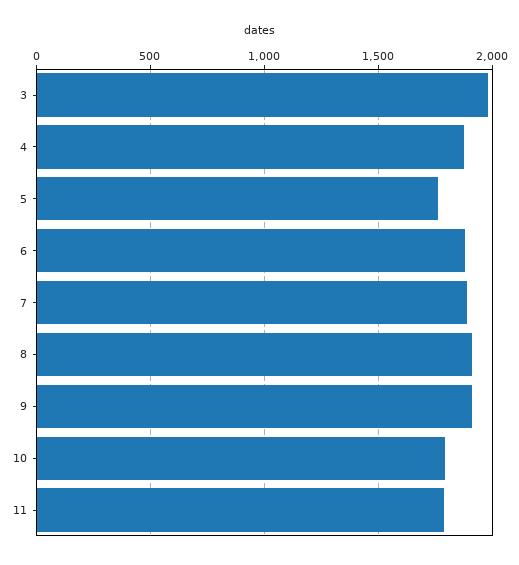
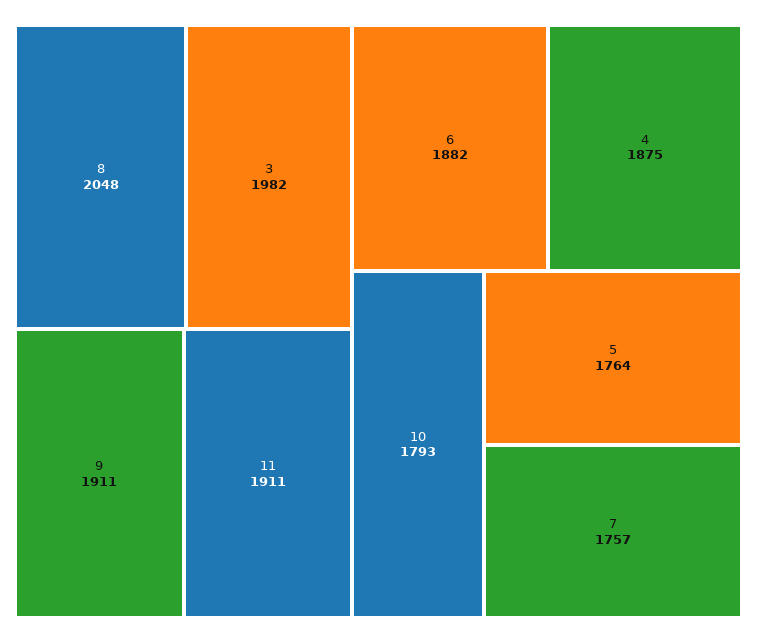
  {
    "3": 1982,
    "4": 1875,
    "5": 1764,
    "6": 1882,
-   "7": 1900,
+   "7": 1757,
-   "8": 1900,
+   "8": 2048,
    "9": 1911,
    "10": 1793,
-   "11": 1800
+   "11": 1911
  }

